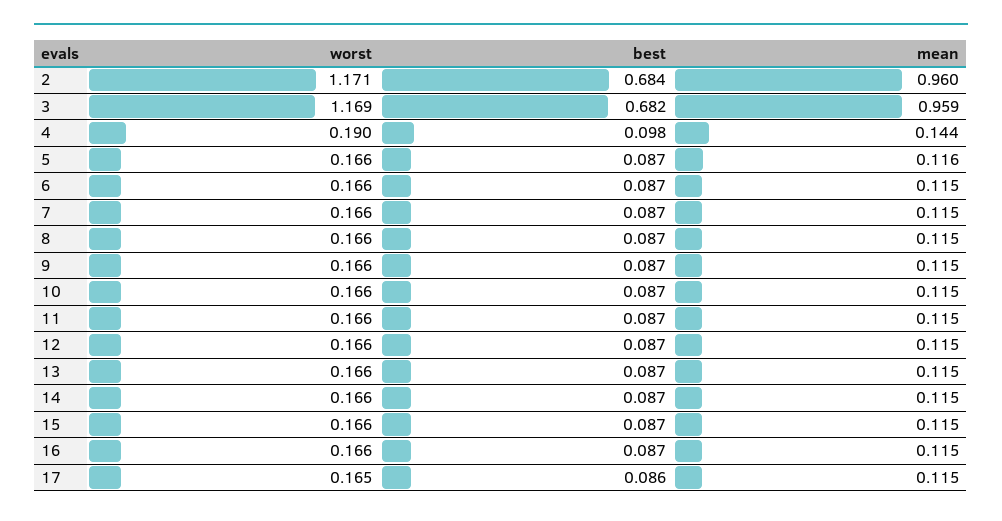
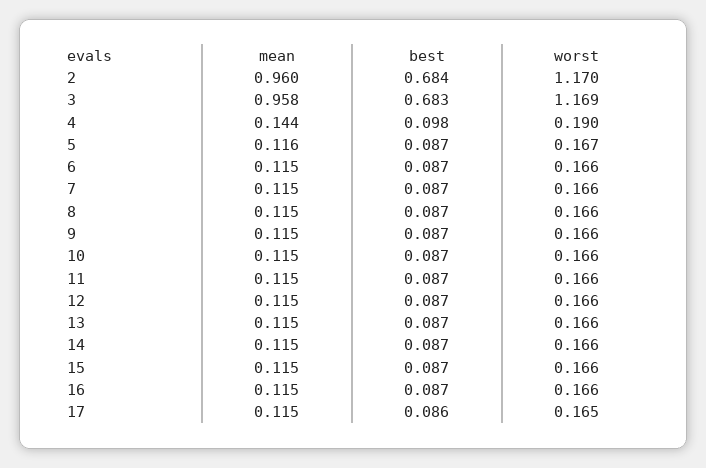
  {
    "worst": {
-     "2": 1.171,
+     "2": 1.17,
      "3": 1.169,
      "4": 0.19,
-     "5": 0.166,
+     "5": 0.167,
      "6": 0.166,
      "7": 0.166,
      "8": 0.166,
      "9": 0.166,
      "10": 0.166,
      "11": 0.166,
      "12": 0.166,
      "13": 0.166,
      "14": 0.166,
      "15": 0.166,
      "16": 0.166,
      "17": 0.165
    },
    "best": {
      "2": 0.684,
-     "3": 0.682,
+     "3": 0.683,
      "4": 0.098,
      "5": 0.087,
      "6": 0.087,
      "7": 0.087,
      "8": 0.087,
      "9": 0.087,
      "10": 0.087,
      "11": 0.087,
      "12": 0.087,
      "13": 0.087,
      "14": 0.087,
      "15": 0.087,
      "16": 0.087,
      "17": 0.086
    },
    "mean": {
      "2": 0.96,
-     "3": 0.959,
+     "3": 0.958,
      "4": 0.144,
      "5": 0.116,
      "6": 0.115,
      "7": 0.115,
      "8": 0.115,
      "9": 0.115,
      "10": 0.115,
      "11": 0.115,
      "12": 0.115,
      "13": 0.115,
      "14": 0.115,
      "15": 0.115,
      "16": 0.115,
      "17": 0.115
    }
  }

